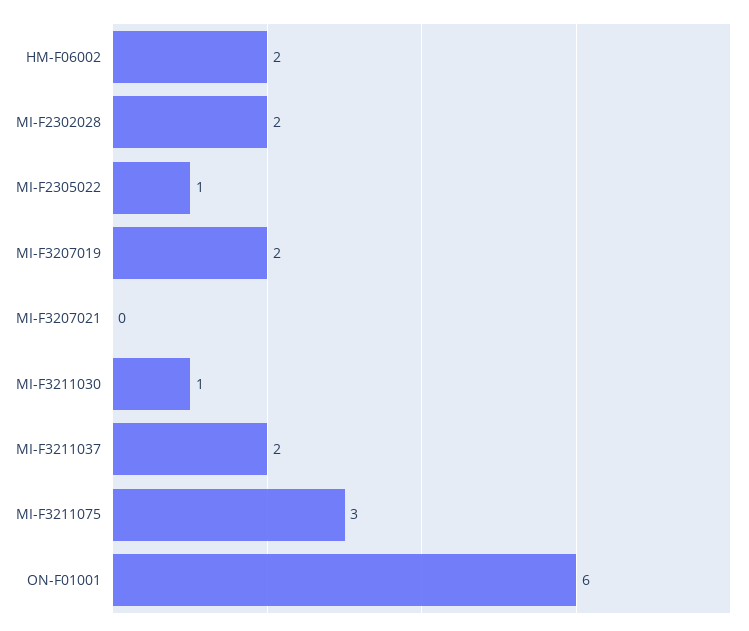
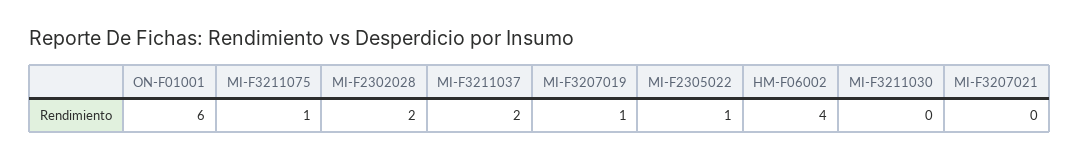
  {
-   "HM-F06002": 2,
+   "HM-F06002": 4,
    "MI-F2302028": 2,
    "MI-F2305022": 1,
-   "MI-F3207019": 2,
+   "MI-F3207019": 1,
    "MI-F3207021": 0,
-   "MI-F3211030": 1,
+   "MI-F3211030": 0,
    "MI-F3211037": 2,
-   "MI-F3211075": 3,
+   "MI-F3211075": 1,
    "ON-F01001": 6
  }

